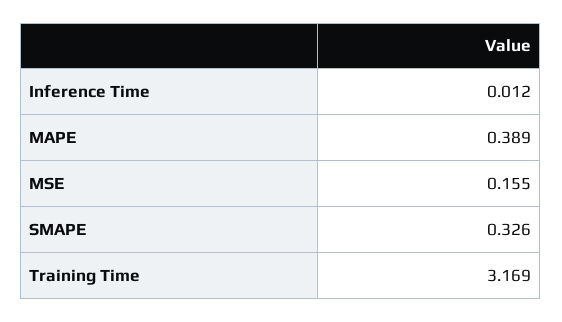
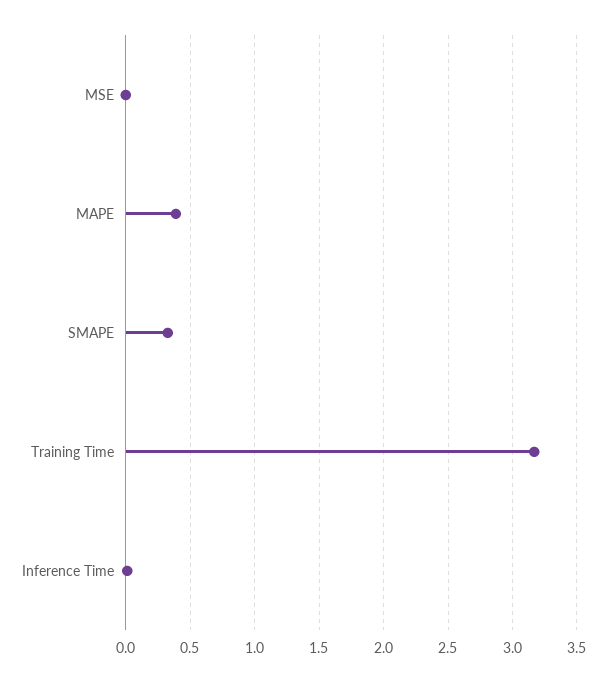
  {
    "Inference Time": 0.012,
    "MAPE": 0.389,
-   "MSE": 0.155,
+   "MSE": 0,
    "SMAPE": 0.326,
    "Training Time": 3.169
  }

